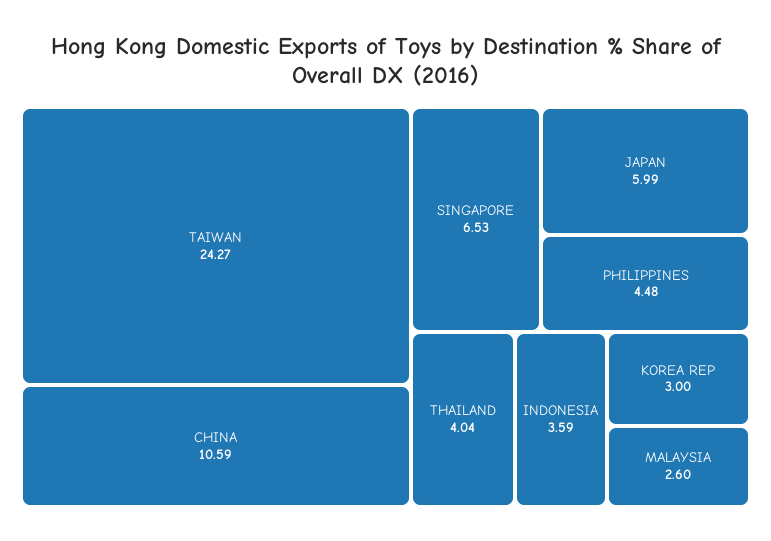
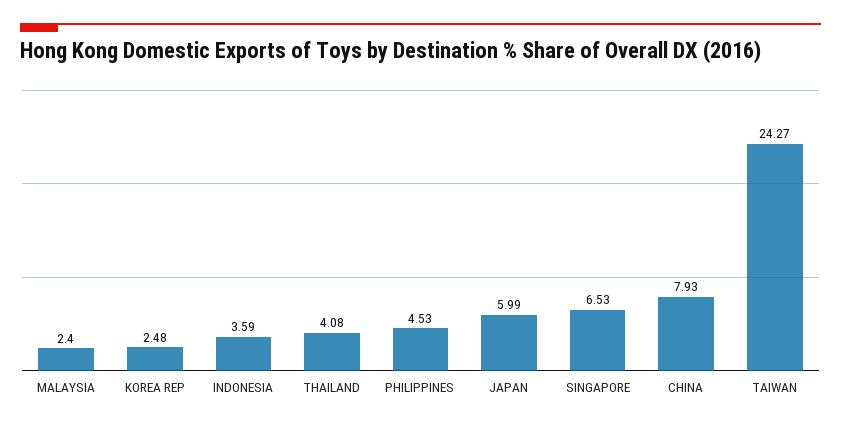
  {
    "TAIWAN": 24.27,
-   "CHINA": 10.59,
+   "CHINA": 7.93,
    "SINGAPORE": 6.53,
    "JAPAN": 5.99,
-   "PHILIPPINES": 4.48,
+   "PHILIPPINES": 4.53,
-   "THAILAND": 4.04,
+   "THAILAND": 4.08,
    "INDONESIA": 3.59,
-   "KOREA REP": 3,
+   "KOREA REP": 2.48,
-   "MALAYSIA": 2.6
+   "MALAYSIA": 2.4
  }

